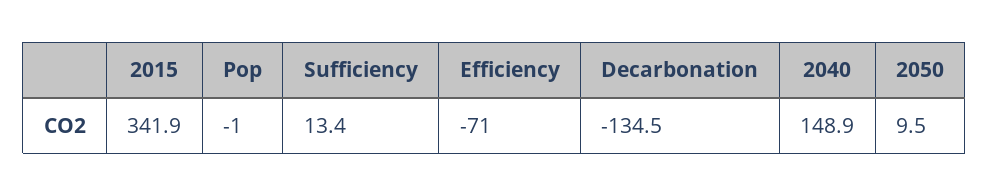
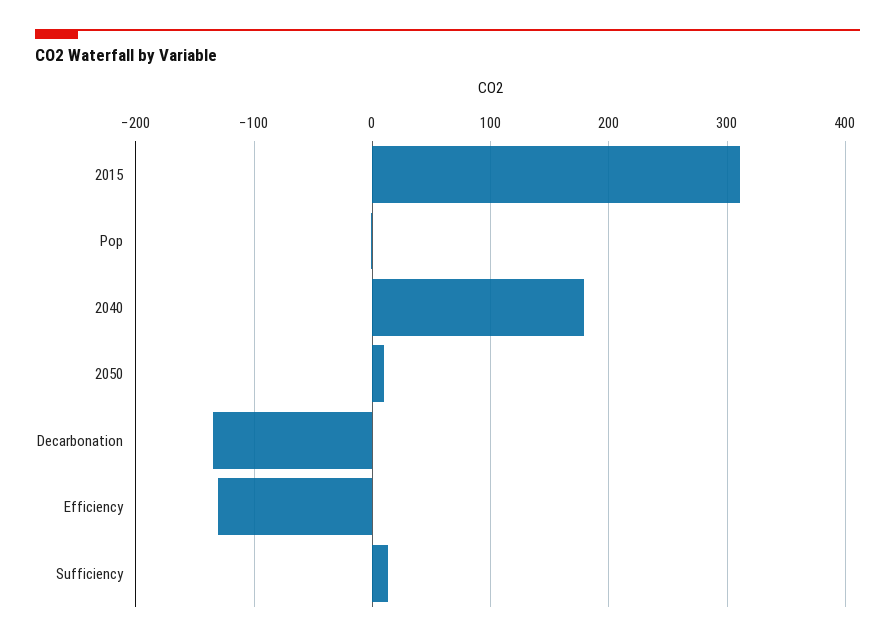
  {
-   "2015": 341.9,
+   "2015": 310,
    "Pop": -1,
    "Sufficiency": 13.4,
-   "Efficiency": -71,
+   "Efficiency": -130,
    "Decarbonation": -134.5,
-   "2040": 148.9,
+   "2040": 180,
    "2050": 9.5
  }

